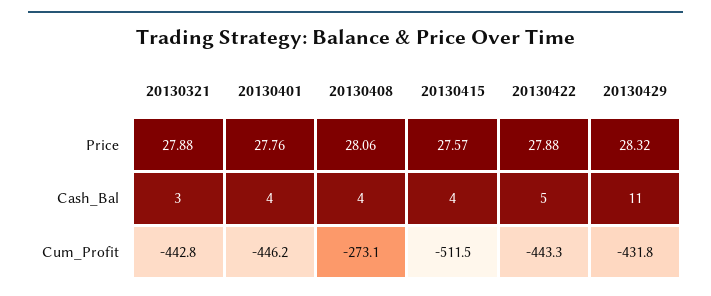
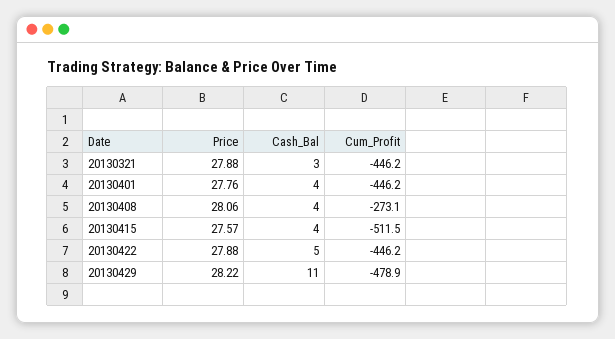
  {
    "20130321": {
      "Price": 27.88,
      "Cash_Bal": 3,
-     "Cum_Profit": -442.8
+     "Cum_Profit": -446.2
    },
    "20130401": {
      "Price": 27.76,
      "Cash_Bal": 4,
      "Cum_Profit": -446.2
    },
    "20130408": {
      "Price": 28.06,
      "Cash_Bal": 4,
      "Cum_Profit": -273.1
    },
    "20130415": {
      "Price": 27.57,
      "Cash_Bal": 4,
      "Cum_Profit": -511.5
    },
    "20130422": {
      "Price": 27.88,
      "Cash_Bal": 5,
-     "Cum_Profit": -443.3
+     "Cum_Profit": -446.2
    },
    "20130429": {
-     "Price": 28.32,
+     "Price": 28.22,
      "Cash_Bal": 11,
-     "Cum_Profit": -431.8
+     "Cum_Profit": -478.9
    }
  }

